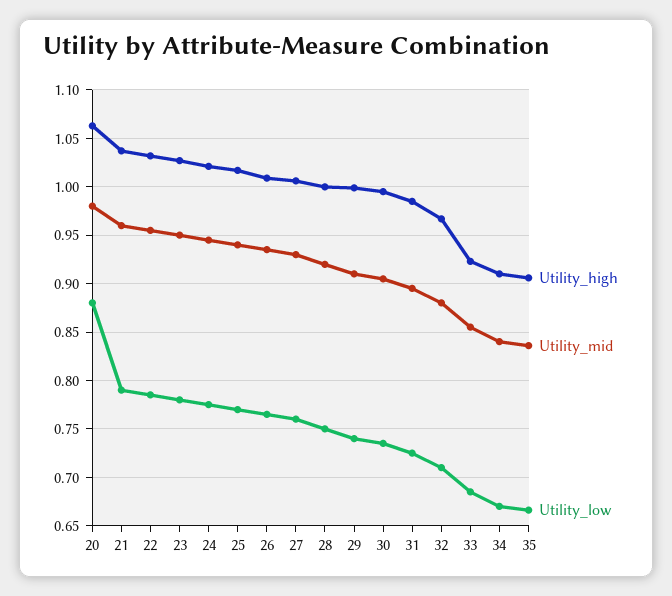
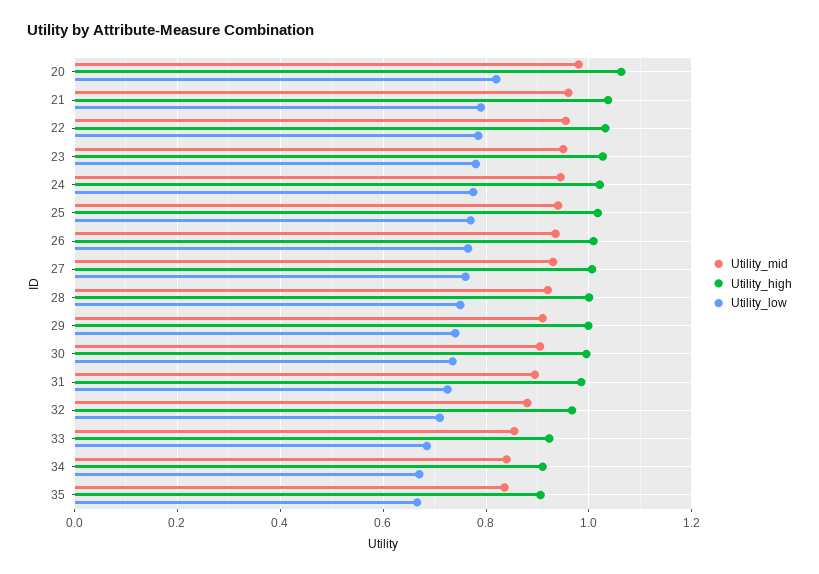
  {
    "Utility_high": {
      "20": 1.06,
      "21": 1.04,
      "22": 1.03,
      "23": 1.03,
      "24": 1.02,
      "25": 1.02,
      "26": 1.01,
      "27": 1.01,
      "28": 1,
      "29": 1,
      "30": 1,
      "31": 0.99,
      "32": 0.97,
      "33": 0.92,
      "34": 0.91,
      "35": 0.91
    },
    "Utility_mid": {
      "20": 0.98,
      "21": 0.96,
      "22": 0.96,
      "23": 0.95,
      "24": 0.95,
      "25": 0.94,
      "26": 0.94,
      "27": 0.93,
      "28": 0.92,
      "29": 0.91,
      "30": 0.91,
      "31": 0.9,
      "32": 0.88,
      "33": 0.86,
      "34": 0.84,
      "35": 0.84
    },
    "Utility_low": {
-     "20": 0.88,
+     "20": 0.82,
      "21": 0.79,
      "22": 0.79,
      "23": 0.78,
      "24": 0.78,
      "25": 0.77,
      "26": 0.77,
      "27": 0.76,
      "28": 0.75,
      "29": 0.74,
      "30": 0.74,
      "31": 0.73,
      "32": 0.71,
      "33": 0.69,
      "34": 0.67,
      "35": 0.67
    }
  }

